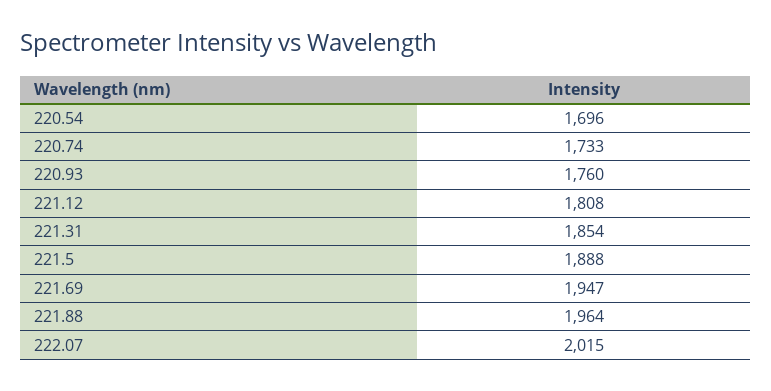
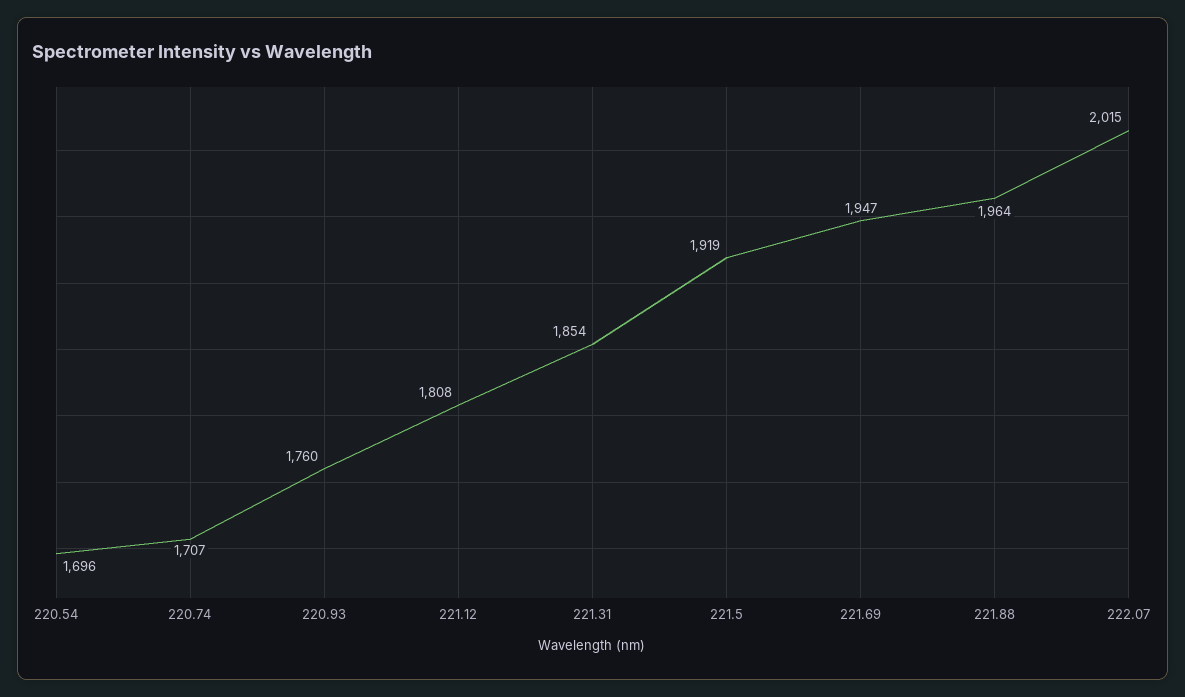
  {
    "220.54": 1696,
-   "220.74": 1733,
+   "220.74": 1707,
    "220.93": 1760,
    "221.12": 1808,
    "221.31": 1854,
-   "221.5": 1888,
+   "221.5": 1919,
    "221.69": 1947,
    "221.88": 1964,
    "222.07": 2015
  }

